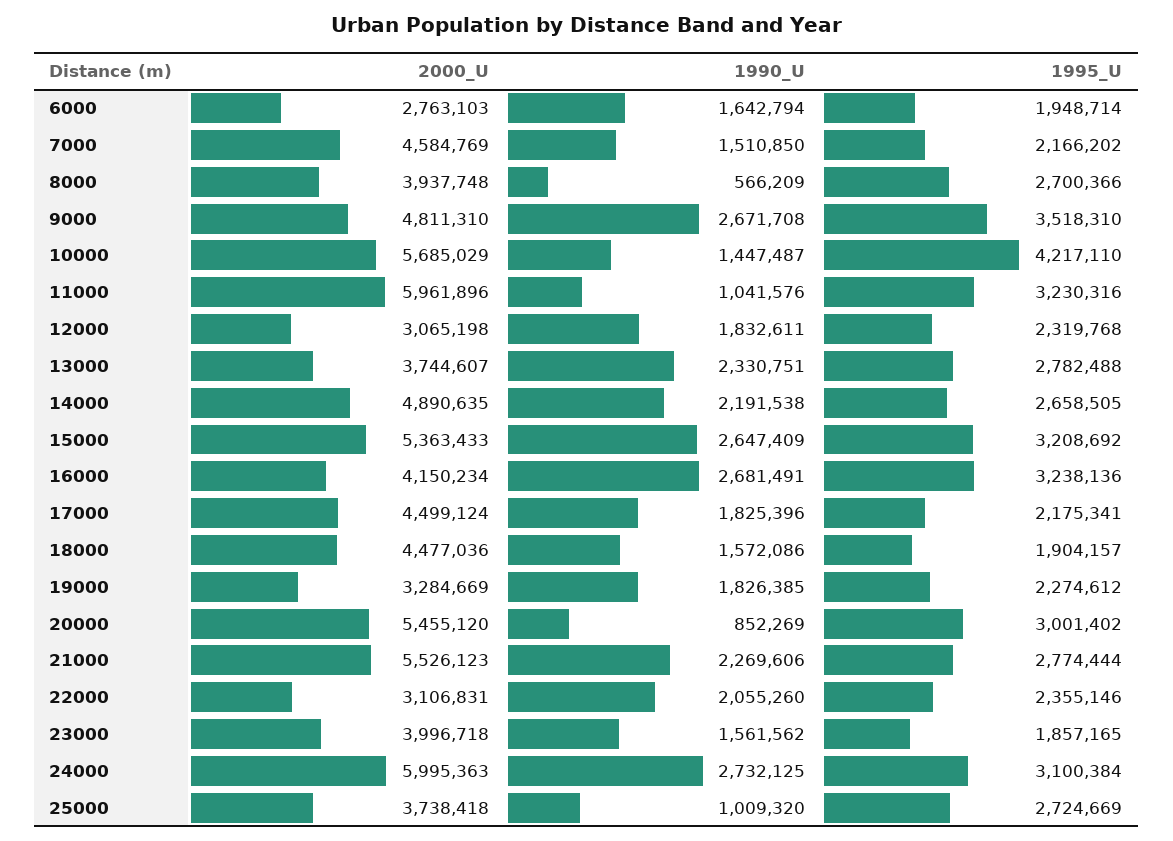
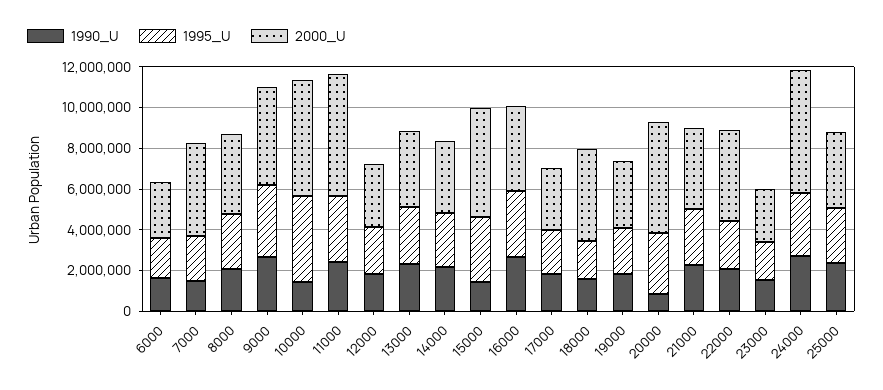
  {
    "2000_U": {
      "6000": 2763103,
      "7000": 4584769,
      "8000": 3937748,
      "9000": 4811310,
      "10000": 5685029,
      "11000": 5961896,
      "12000": 3065198,
      "13000": 3744607,
-     "14000": 4890635,
+     "14000": 3500000,
      "15000": 5363433,
      "16000": 4150234,
-     "17000": 4499124,
+     "17000": 3000000,
      "18000": 4477036,
      "19000": 3284669,
      "20000": 5455120,
-     "21000": 5526123,
+     "21000": 4000000,
-     "22000": 3106831,
+     "22000": 4500000,
-     "23000": 3996718,
+     "23000": 2500000,
      "24000": 5995363,
      "25000": 3738418
    },
    "1990_U": {
      "6000": 1642794,
      "7000": 1510850,
-     "8000": 566209,
+     "8000": 2000000,
      "9000": 2671708,
      "10000": 1447487,
-     "11000": 1041576,
+     "11000": 2500000,
      "12000": 1832611,
      "13000": 2330751,
      "14000": 2191538,
-     "15000": 2647409,
+     "15000": 1500000,
      "16000": 2681491,
      "17000": 1825396,
      "18000": 1572086,
      "19000": 1826385,
      "20000": 852269,
      "21000": 2269606,
      "22000": 2055260,
      "23000": 1561562,
      "24000": 2732125,
-     "25000": 1009320
+     "25000": 2500000
    },
    "1995_U": {
      "6000": 1948714,
      "7000": 2166202,
      "8000": 2700366,
      "9000": 3518310,
      "10000": 4217110,
      "11000": 3230316,
      "12000": 2319768,
      "13000": 2782488,
      "14000": 2658505,
      "15000": 3208692,
      "16000": 3238136,
      "17000": 2175341,
      "18000": 1904157,
      "19000": 2274612,
      "20000": 3001402,
      "21000": 2774444,
      "22000": 2355146,
      "23000": 1857165,
      "24000": 3100384,
      "25000": 2724669
    }
  }

